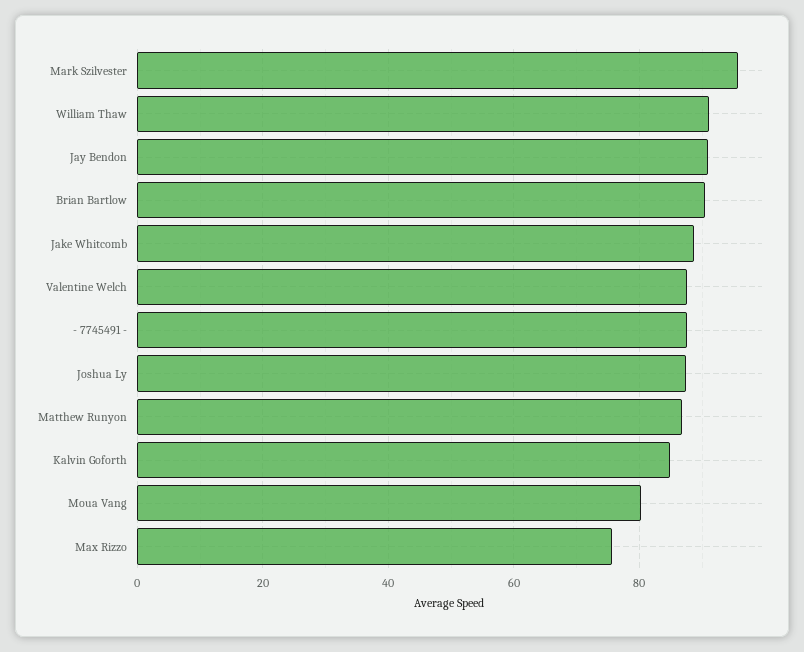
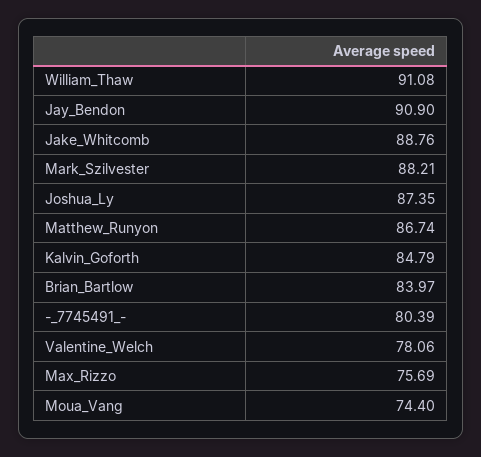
  {
-   "Mark Szilvester": 96,
+   "Mark Szilvester": 88.21,
    "William Thaw": 91.08,
    "Jay Bendon": 90.9,
-   "Brian Bartlow": 90,
+   "Brian Bartlow": 83.97,
    "Jake Whitcomb": 88.76,
-   "Valentine Welch": 88,
+   "Valentine Welch": 78.06,
-   "- 7745491 -": 88,
+   "- 7745491 -": 80.39,
    "Joshua Ly": 87.35,
    "Matthew Runyon": 86.74,
    "Kalvin Goforth": 84.79,
-   "Moua Vang": 80,
+   "Moua Vang": 74.4,
    "Max Rizzo": 75.69
  }

